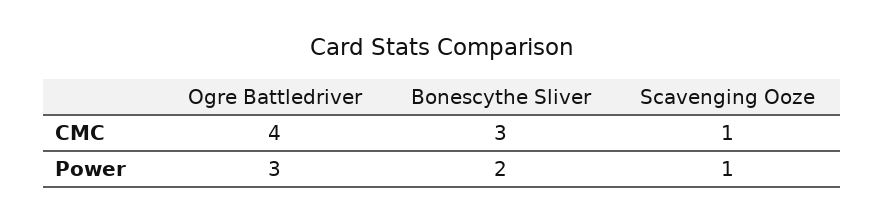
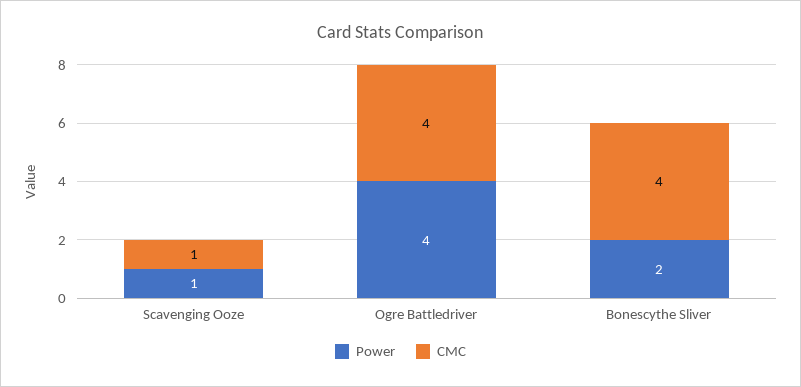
  {
    "CMC": {
      "Ogre Battledriver": 4,
-     "Bonescythe Sliver": 3,
+     "Bonescythe Sliver": 4,
      "Scavenging Ooze": 1
    },
    "Power": {
-     "Ogre Battledriver": 3,
+     "Ogre Battledriver": 4,
      "Bonescythe Sliver": 2,
      "Scavenging Ooze": 1
    }
  }

